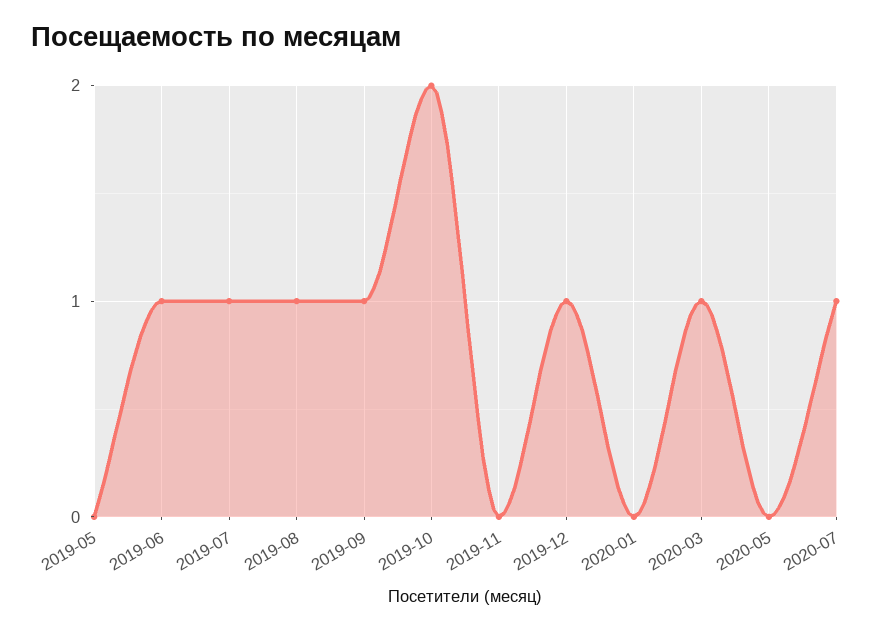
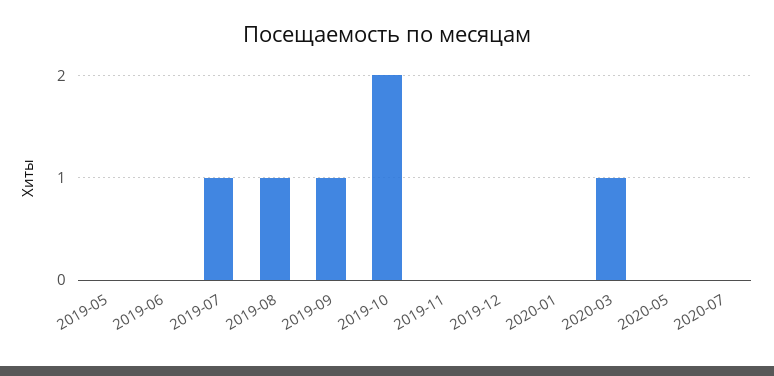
  {
    "2019-05": 0,
-   "2019-06": 1,
+   "2019-06": 0,
    "2019-07": 1,
    "2019-08": 1,
    "2019-09": 1,
    "2019-10": 2,
    "2019-11": 0,
-   "2019-12": 1,
+   "2019-12": 0,
    "2020-01": 0,
    "2020-03": 1,
    "2020-05": 0,
-   "2020-07": 1
+   "2020-07": 0
  }

